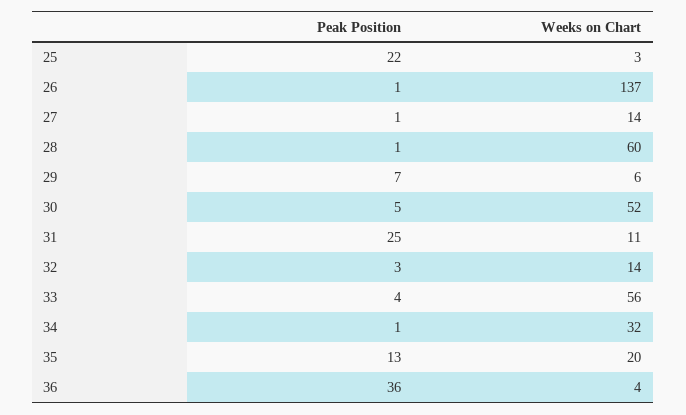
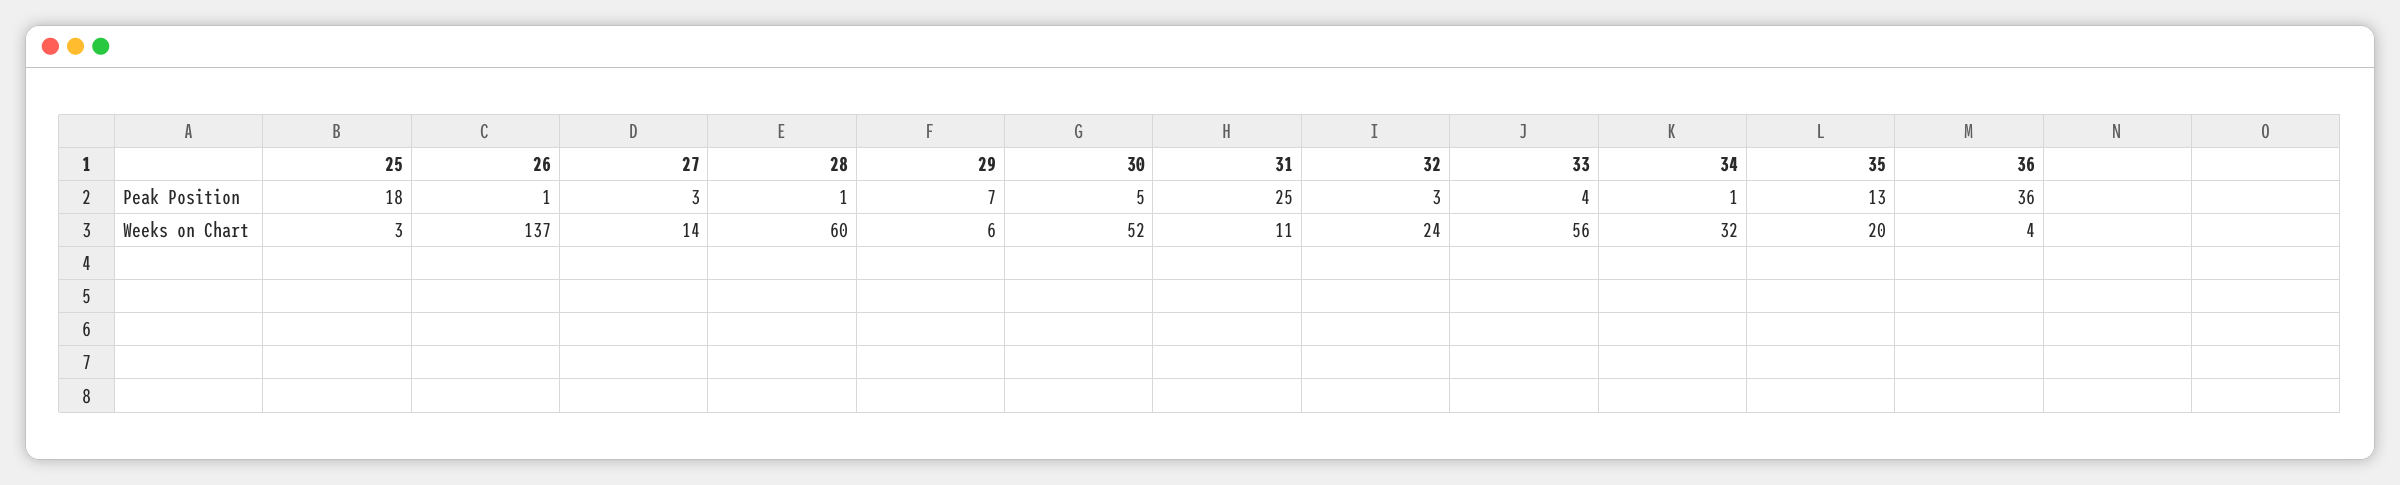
  {
    "Peak Position": {
-     "25": 22,
+     "25": 18,
      "26": 1,
-     "27": 1,
+     "27": 3,
      "28": 1,
      "29": 7,
      "30": 5,
      "31": 25,
      "32": 3,
      "33": 4,
      "34": 1,
      "35": 13,
      "36": 36
    },
    "Weeks on Chart": {
      "25": 3,
      "26": 137,
      "27": 14,
      "28": 60,
      "29": 6,
      "30": 52,
      "31": 11,
-     "32": 14,
+     "32": 24,
      "33": 56,
      "34": 32,
      "35": 20,
      "36": 4
    }
  }

